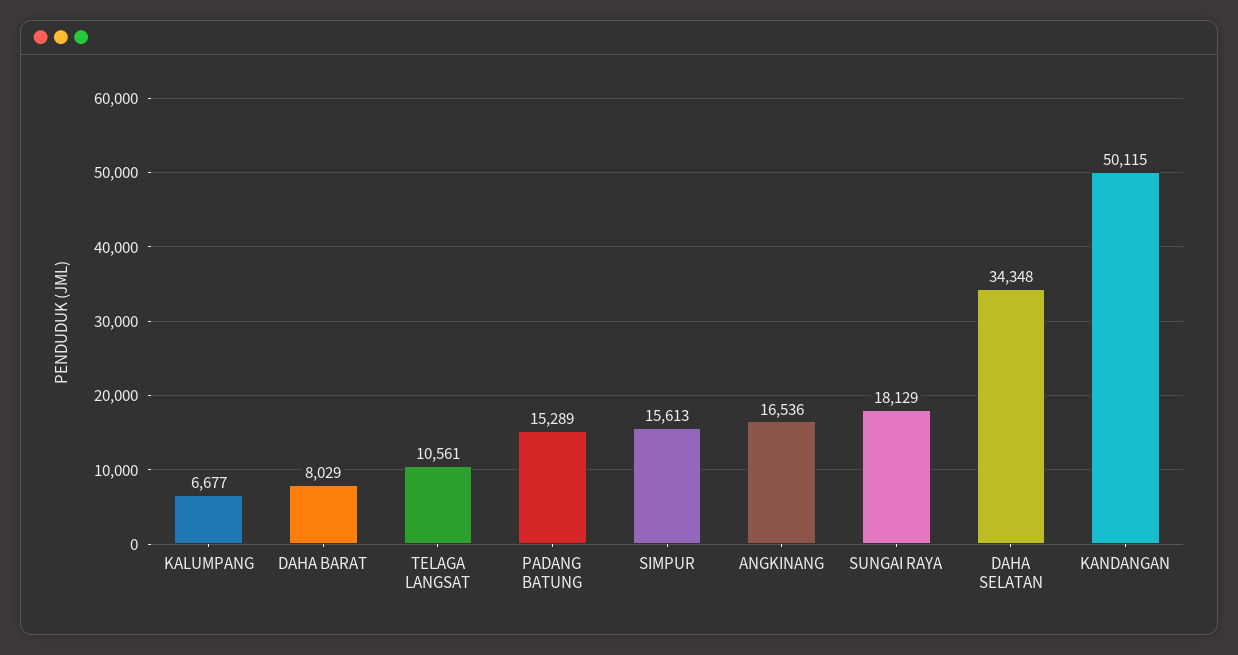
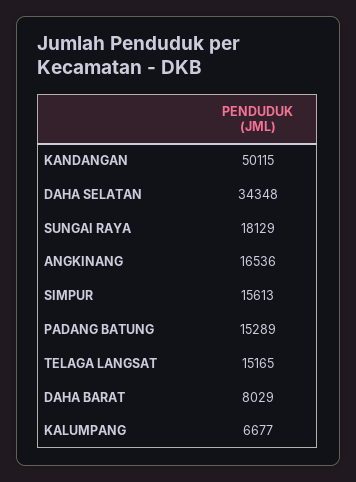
  {
    "KALUMPANG": 6677,
    "DAHA BARAT": 8029,
-   "TELAGA LANGSAT": 10561,
+   "TELAGA LANGSAT": 15165,
    "PADANG BATUNG": 15289,
    "SIMPUR": 15613,
    "ANGKINANG": 16536,
    "SUNGAI RAYA": 18129,
    "DAHA SELATAN": 34348,
    "KANDANGAN": 50115
  }

